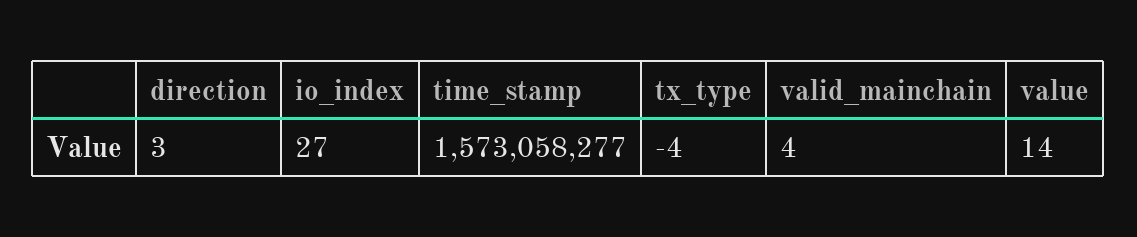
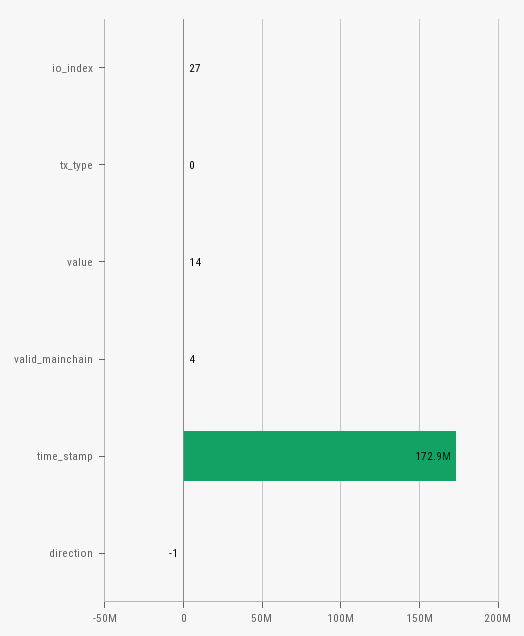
  {
-   "direction": 3,
+   "direction": -1,
    "io_index": 27,
-   "time_stamp": 1573058277,
+   "time_stamp": 172900000,
-   "tx_type": -4,
+   "tx_type": 0,
    "valid_mainchain": 4,
    "value": 14
  }

